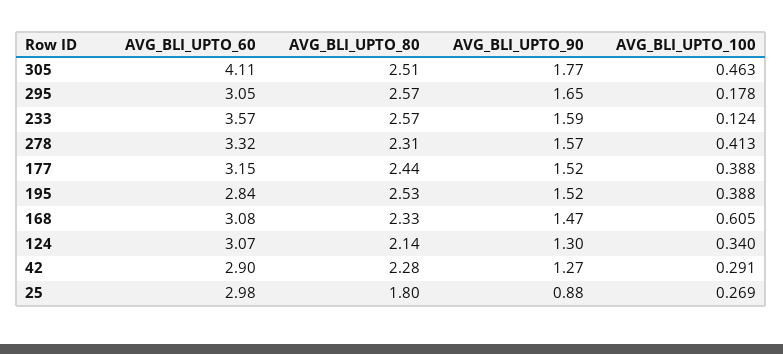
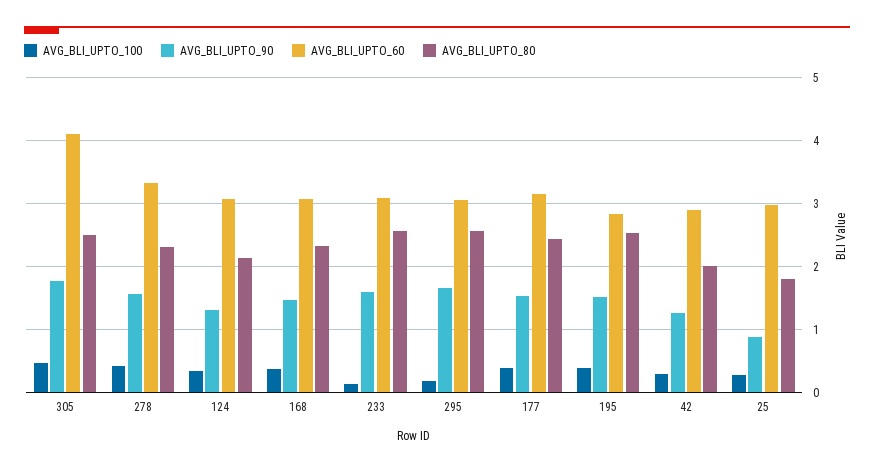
  {
    "AVG_BLI_UPTO_60": {
      "305": 4.11,
      "295": 3.05,
-     "233": 3.57,
+     "233": 3.1,
      "278": 3.32,
      "177": 3.15,
      "195": 2.84,
      "168": 3.08,
      "124": 3.07,
      "42": 2.9,
      "25": 2.98
    },
    "AVG_BLI_UPTO_80": {
      "305": 2.51,
      "295": 2.57,
      "233": 2.57,
      "278": 2.31,
      "177": 2.44,
      "195": 2.53,
      "168": 2.33,
      "124": 2.14,
-     "42": 2.28,
+     "42": 2,
      "25": 1.8
    },
    "AVG_BLI_UPTO_90": {
      "305": 1.77,
      "295": 1.65,
      "233": 1.59,
      "278": 1.57,
      "177": 1.52,
      "195": 1.52,
      "168": 1.47,
      "124": 1.3,
      "42": 1.27,
      "25": 0.88
    },
    "AVG_BLI_UPTO_100": {
      "305": 0.463,
      "295": 0.178,
      "233": 0.124,
      "278": 0.413,
      "177": 0.388,
      "195": 0.388,
-     "168": 0.605,
+     "168": 0.4,
      "124": 0.34,
      "42": 0.291,
      "25": 0.269
    }
  }

